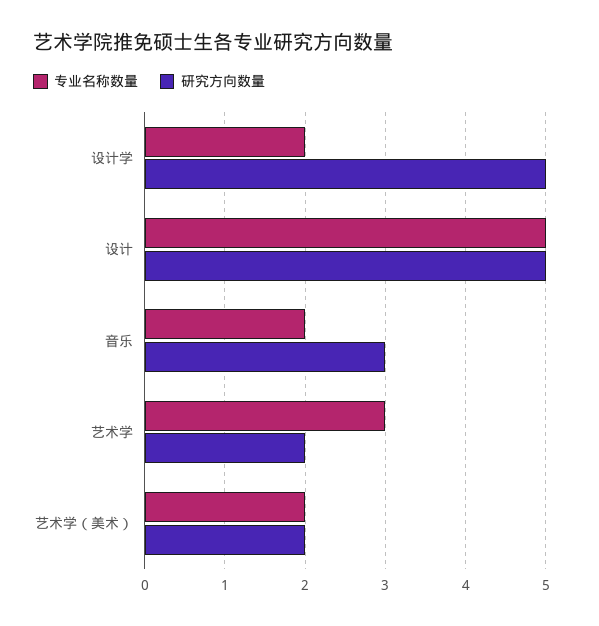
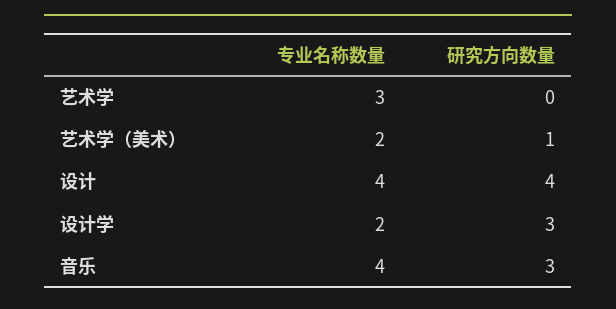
  {
    "专业名称数量": {
      "设计学": 2,
-     "设计": 5,
+     "设计": 4,
-     "音乐": 2,
+     "音乐": 4,
      "艺术学": 3,
      "艺术学（美术）": 2
    },
    "研究方向数量": {
-     "设计学": 5,
+     "设计学": 3,
-     "设计": 5,
+     "设计": 4,
      "音乐": 3,
-     "艺术学": 2,
+     "艺术学": 0,
-     "艺术学（美术）": 2
+     "艺术学（美术）": 1
    }
  }

